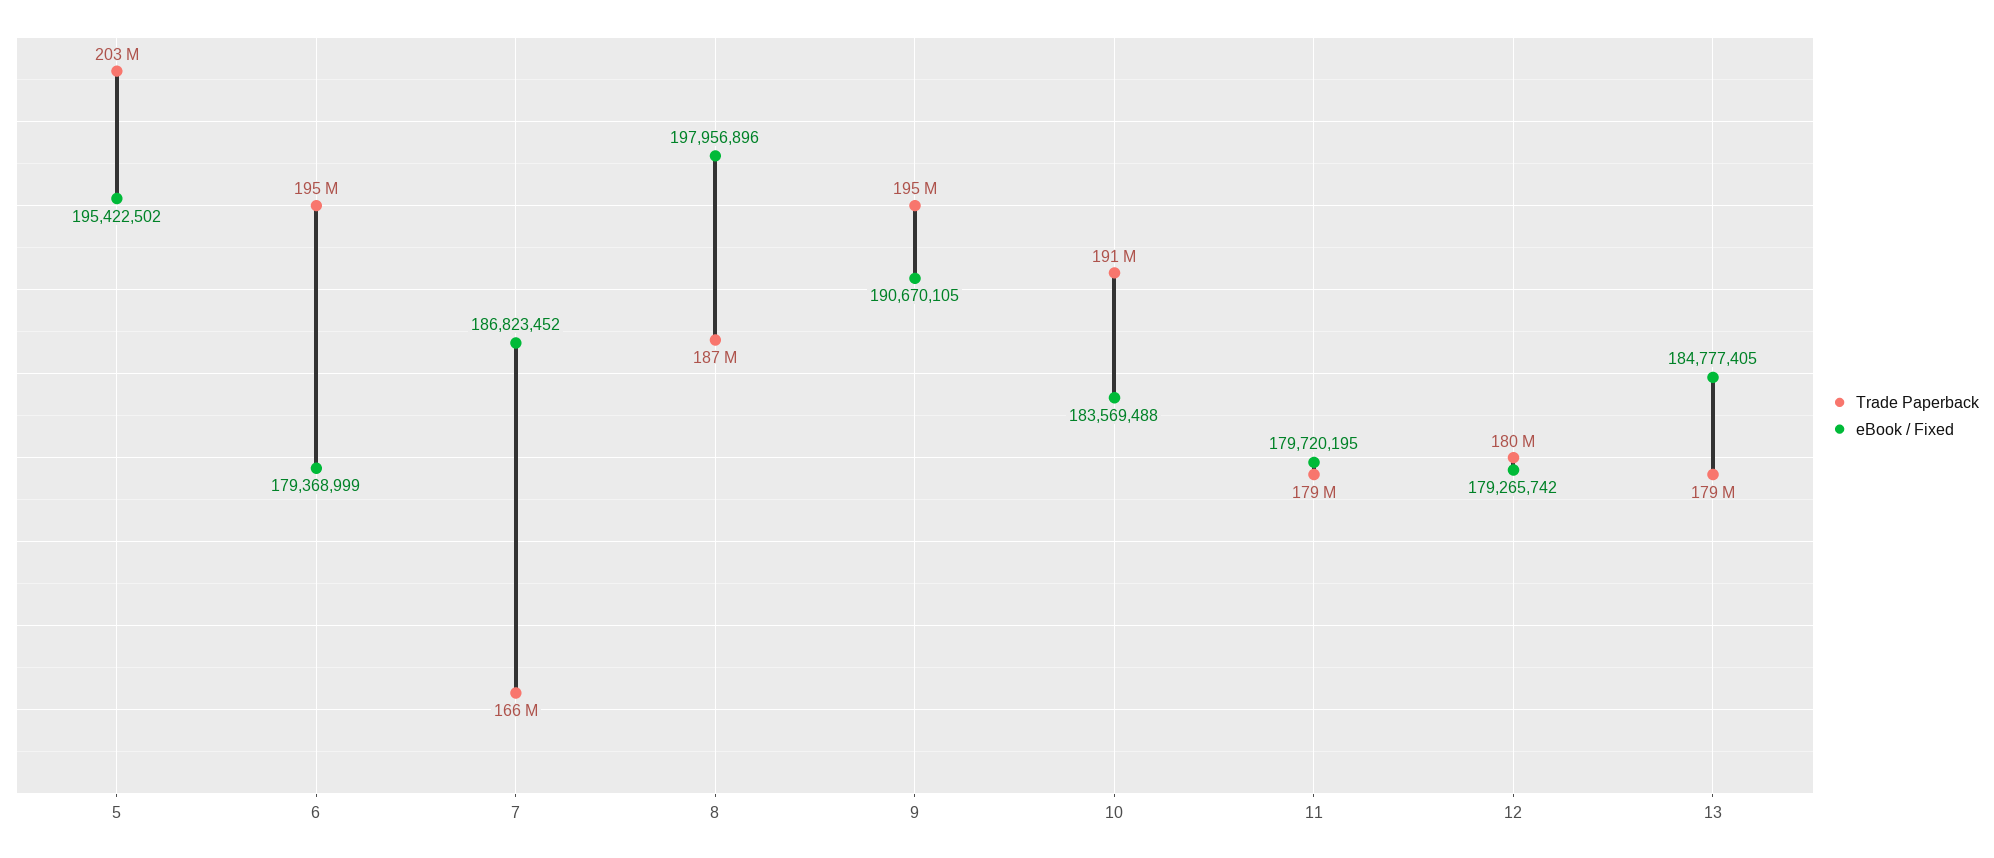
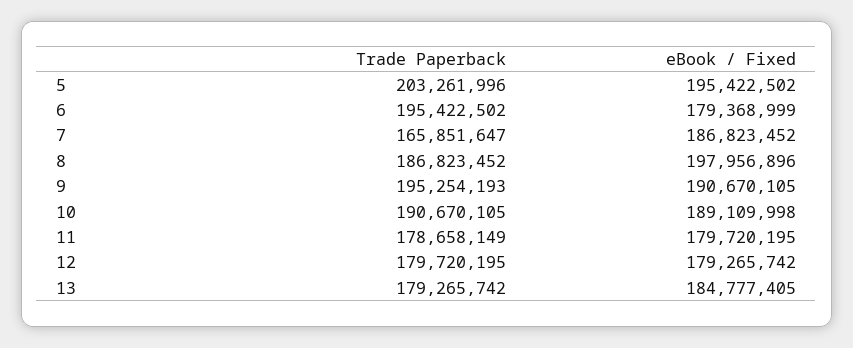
  {
    "Trade Paperback": {
      "5": 203261996,
      "6": 195422502,
      "7": 165851647,
      "8": 186823452,
      "9": 195254193,
      "10": 190670105,
      "11": 178658149,
      "12": 179720195,
      "13": 179265742
    },
    "eBook / Fixed": {
      "5": 195422502,
      "6": 179368999,
      "7": 186823452,
      "8": 197956896,
      "9": 190670105,
-     "10": 183569488,
+     "10": 189109998,
      "11": 179720195,
      "12": 179265742,
      "13": 184777405
    }
  }

